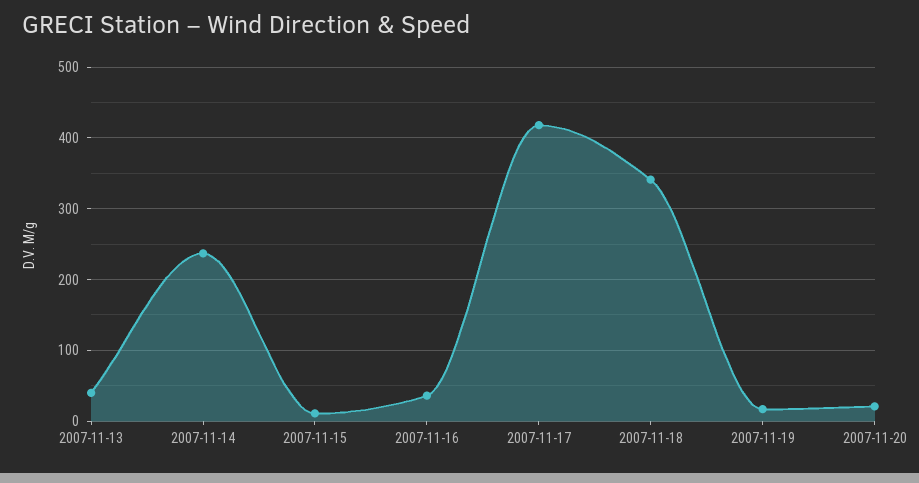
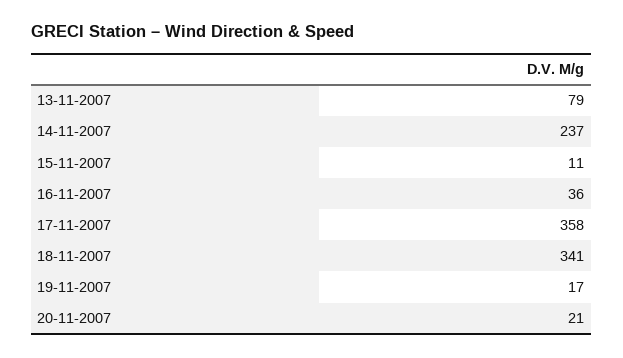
  {
-   "2007-11-13": 40,
+   "2007-11-13": 79,
    "2007-11-14": 237,
    "2007-11-15": 11,
    "2007-11-16": 36,
-   "2007-11-17": 420,
+   "2007-11-17": 358,
    "2007-11-18": 341,
    "2007-11-19": 17,
    "2007-11-20": 21
  }

